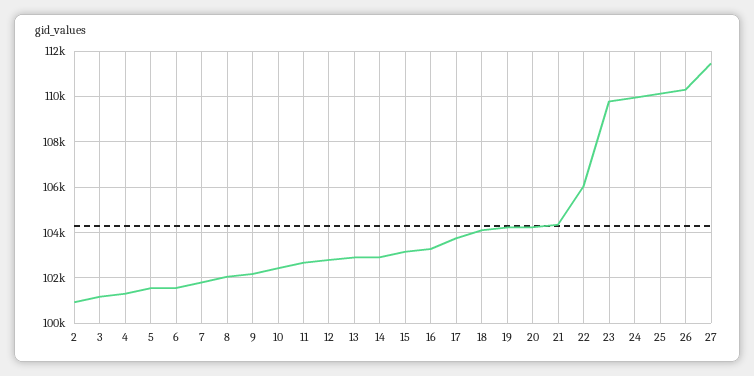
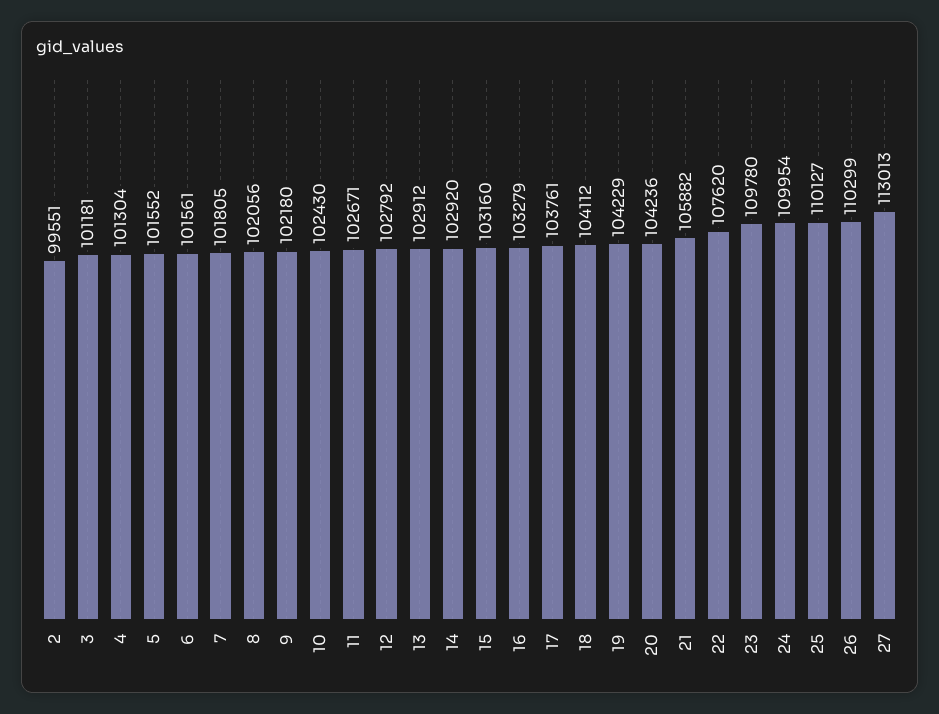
  {
-   "2": 101000,
+   "2": 99551,
    "3": 101181,
    "4": 101304,
    "5": 101552,
    "6": 101561,
    "7": 101805,
    "8": 102056,
    "9": 102180,
    "10": 102430,
    "11": 102671,
    "12": 102792,
    "13": 102912,
    "14": 102920,
    "15": 103160,
    "16": 103279,
    "17": 103761,
    "18": 104112,
    "19": 104229,
    "20": 104236,
-   "21": 104500,
+   "21": 105882,
-   "22": 106000,
+   "22": 107620,
    "23": 109780,
    "24": 109954,
    "25": 110127,
    "26": 110299,
-   "27": 111500
+   "27": 113013
  }

